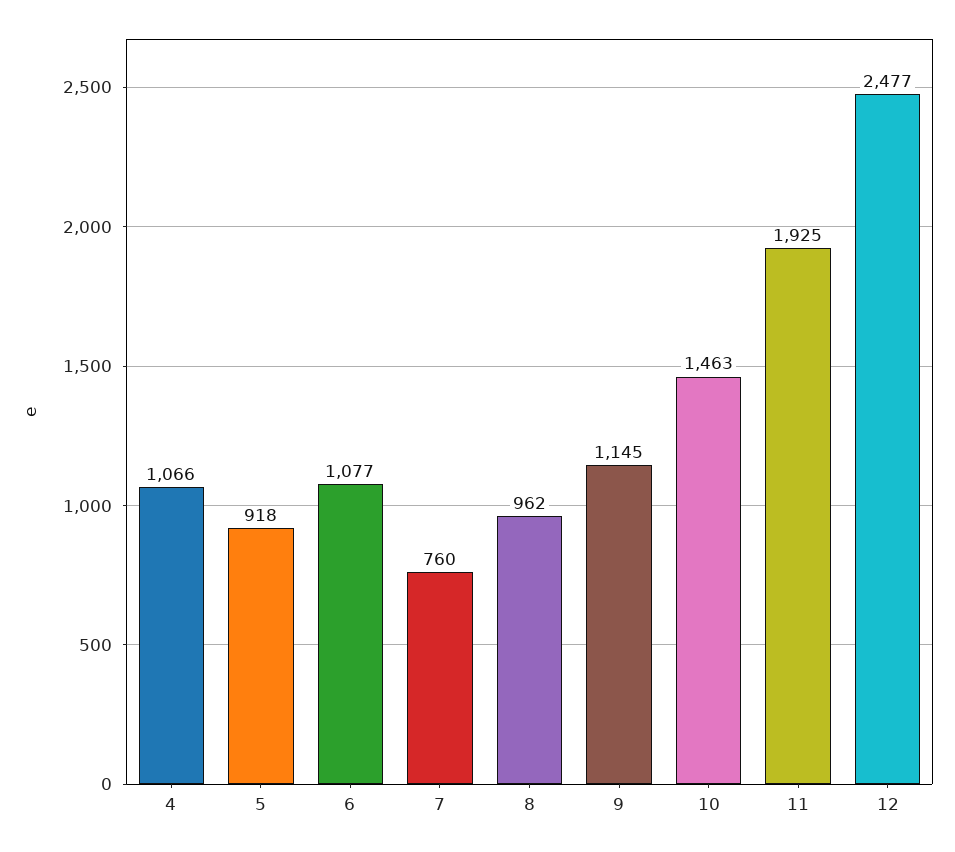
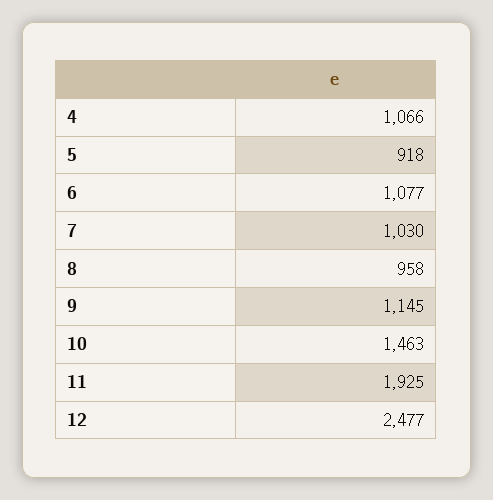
  {
    "4": 1066,
    "5": 918,
    "6": 1077,
-   "7": 760,
+   "7": 1030,
-   "8": 962,
+   "8": 958,
    "9": 1145,
    "10": 1463,
    "11": 1925,
    "12": 2477
  }

